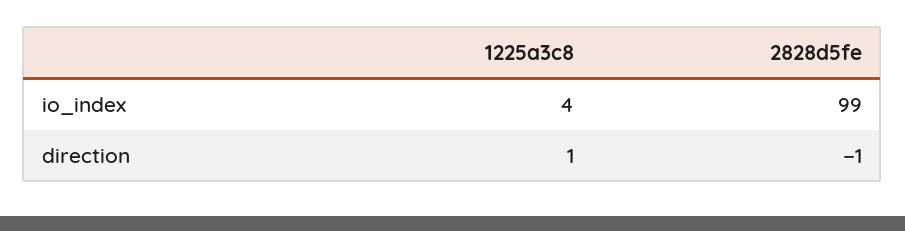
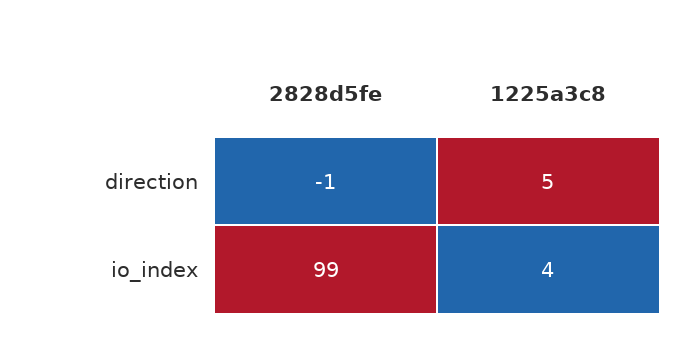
  {
    "1225a3c8": {
      "io_index": 4,
-     "direction": 1
+     "direction": 5
    },
    "2828d5fe": {
      "io_index": 99,
      "direction": -1
    }
  }

